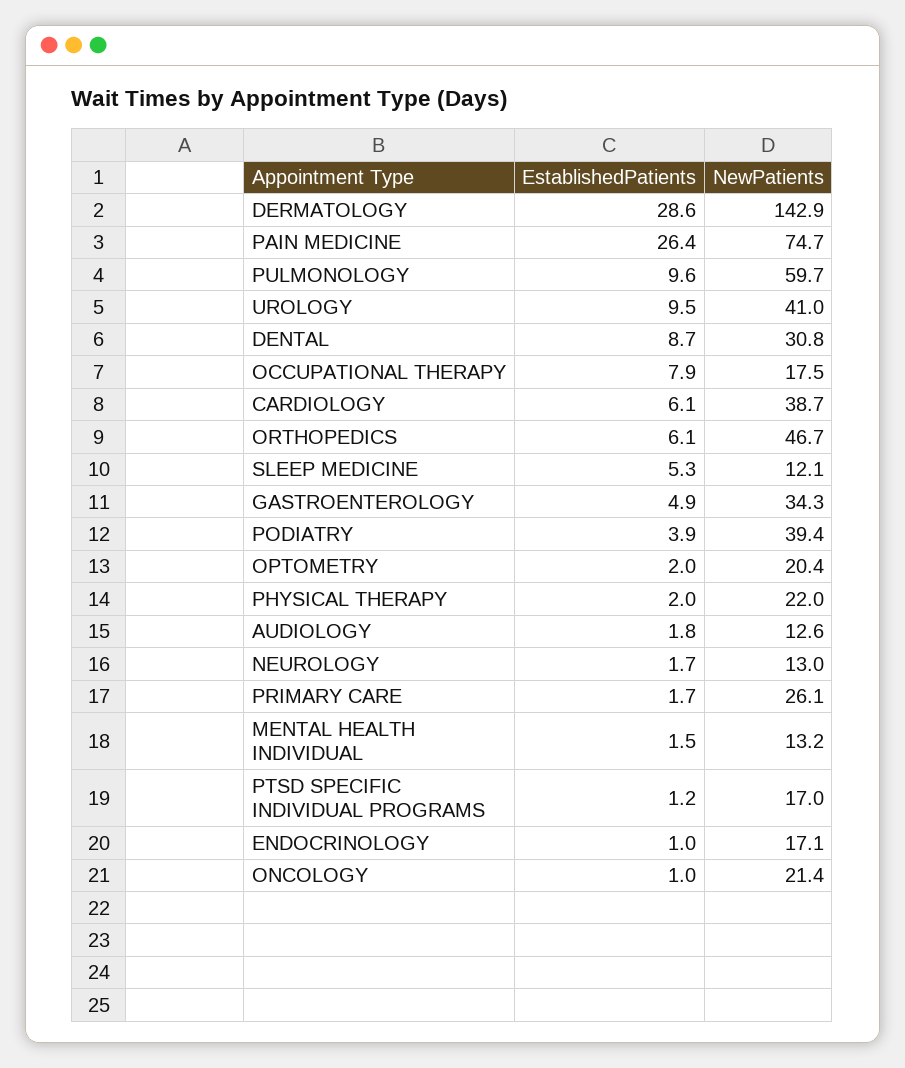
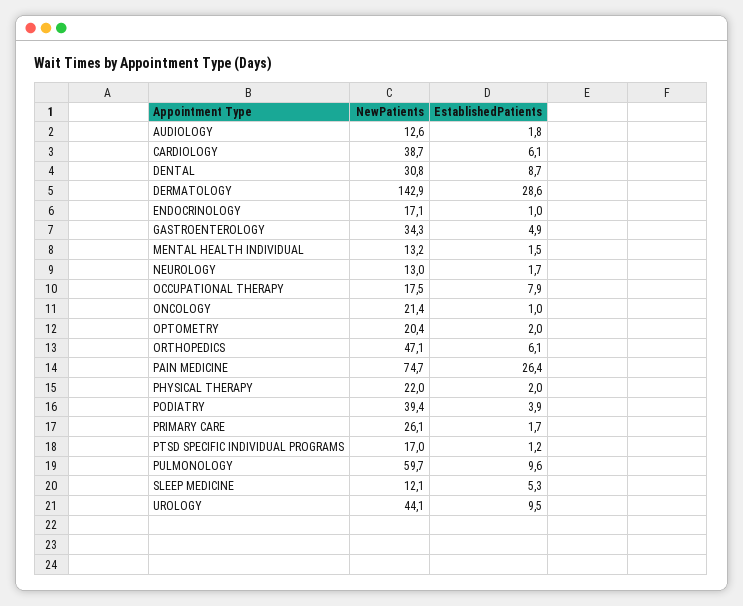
  {
    "EstablishedPatients": {
      "DERMATOLOGY": 28.6,
      "PAIN MEDICINE": 26.4,
      "PULMONOLOGY": 9.6,
      "UROLOGY": 9.5,
      "DENTAL": 8.7,
      "OCCUPATIONAL THERAPY": 7.9,
      "CARDIOLOGY": 6.1,
      "ORTHOPEDICS": 6.1,
      "SLEEP MEDICINE": 5.3,
      "GASTROENTEROLOGY": 4.9,
      "PODIATRY": 3.9,
      "OPTOMETRY": 2,
      "PHYSICAL THERAPY": 2,
      "AUDIOLOGY": 1.8,
      "NEUROLOGY": 1.7,
      "PRIMARY CARE": 1.7,
      "MENTAL HEALTH INDIVIDUAL": 1.5,
      "PTSD SPECIFIC INDIVIDUAL PROGRAMS": 1.2,
      "ENDOCRINOLOGY": 1,
      "ONCOLOGY": 1
    },
    "NewPatients": {
      "DERMATOLOGY": 142.9,
      "PAIN MEDICINE": 74.7,
      "PULMONOLOGY": 59.7,
-     "UROLOGY": 41,
+     "UROLOGY": 44.1,
      "DENTAL": 30.8,
      "OCCUPATIONAL THERAPY": 17.5,
      "CARDIOLOGY": 38.7,
-     "ORTHOPEDICS": 46.7,
+     "ORTHOPEDICS": 47.1,
      "SLEEP MEDICINE": 12.1,
      "GASTROENTEROLOGY": 34.3,
      "PODIATRY": 39.4,
      "OPTOMETRY": 20.4,
      "PHYSICAL THERAPY": 22,
      "AUDIOLOGY": 12.6,
      "NEUROLOGY": 13,
      "PRIMARY CARE": 26.1,
      "MENTAL HEALTH INDIVIDUAL": 13.2,
      "PTSD SPECIFIC INDIVIDUAL PROGRAMS": 17,
      "ENDOCRINOLOGY": 17.1,
      "ONCOLOGY": 21.4
    }
  }

